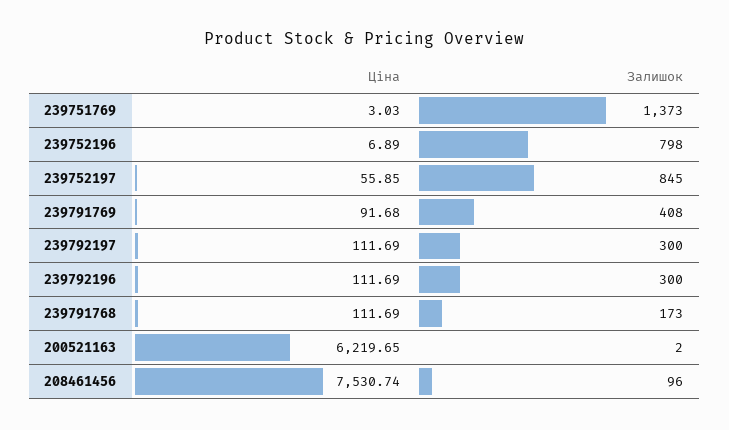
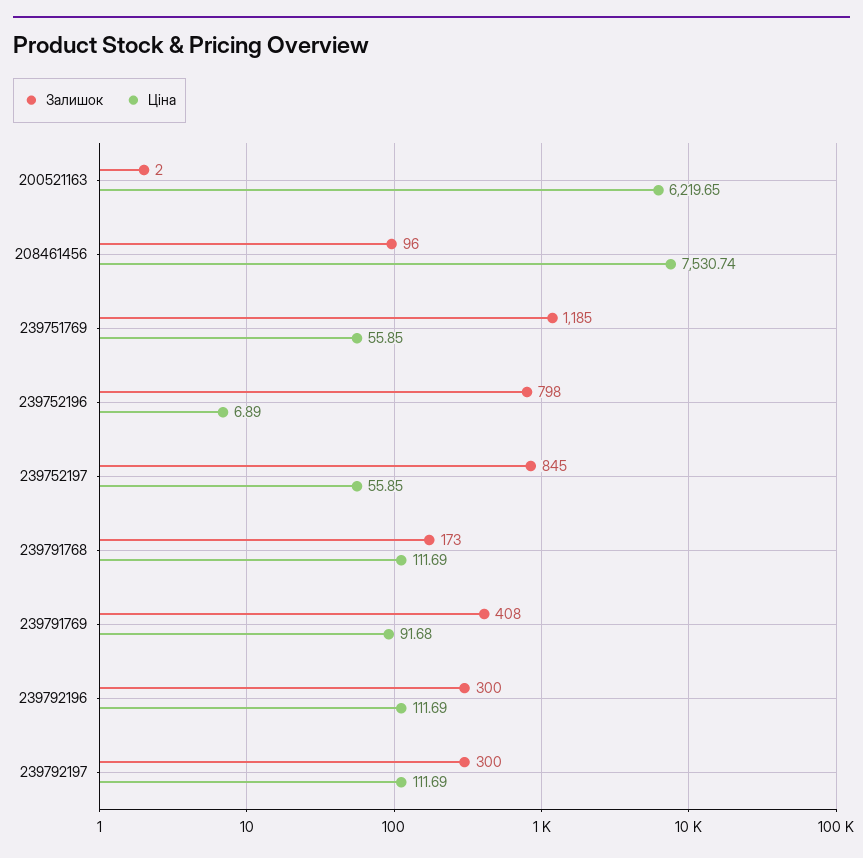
  {
    "Ціна": {
-     "239751769": 3.03,
+     "239751769": 55.85,
      "239752196": 6.89,
      "239752197": 55.85,
      "239791769": 91.68,
      "239792197": 111.69,
      "239792196": 111.69,
      "239791768": 111.69,
      "200521163": 6219.65,
      "208461456": 7530.74
    },
    "Залишок": {
-     "239751769": 1373,
+     "239751769": 1185,
      "239752196": 798,
      "239752197": 845,
      "239791769": 408,
      "239792197": 300,
      "239792196": 300,
      "239791768": 173,
      "200521163": 2,
      "208461456": 96
    }
  }

